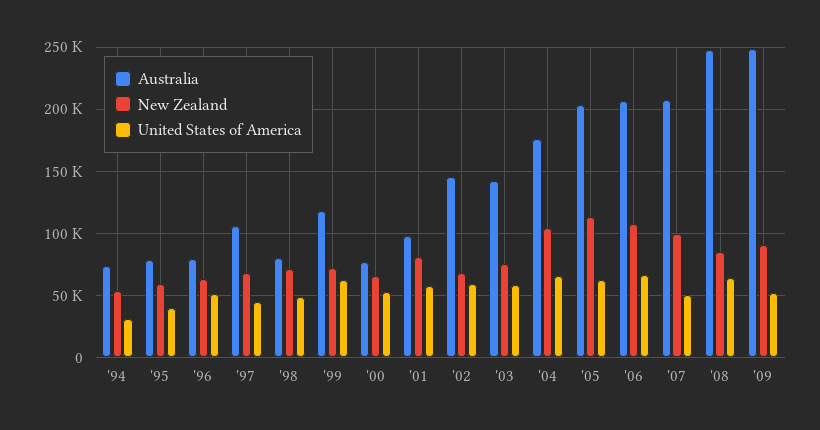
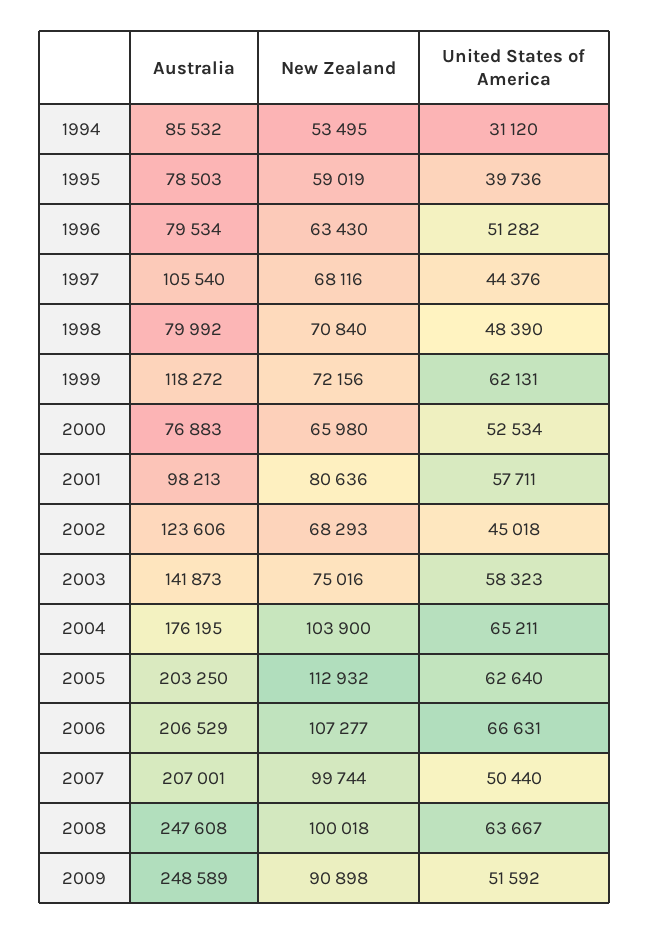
  {
    "Australia": {
-     "'94": 75000,
+     "'94": 85532,
      "'95": 78503,
      "'96": 79534,
      "'97": 105540,
      "'98": 79992,
      "'99": 118272,
      "'00": 76883,
      "'01": 98213,
-     "'02": 145000,
+     "'02": 123606,
      "'03": 141873,
      "'04": 176195,
      "'05": 203250,
      "'06": 206529,
      "'07": 207001,
      "'08": 247608,
      "'09": 248589
    },
    "New Zealand": {
      "'94": 53495,
      "'95": 59019,
      "'96": 63430,
      "'97": 68116,
      "'98": 70840,
      "'99": 72156,
      "'00": 65980,
      "'01": 80636,
      "'02": 68293,
      "'03": 75016,
      "'04": 103900,
      "'05": 112932,
      "'06": 107277,
      "'07": 99744,
-     "'08": 85000,
+     "'08": 100018,
      "'09": 90898
    },
    "United States of America": {
      "'94": 31120,
      "'95": 39736,
      "'96": 51282,
      "'97": 44376,
      "'98": 48390,
      "'99": 62131,
      "'00": 52534,
      "'01": 57711,
-     "'02": 60000,
+     "'02": 45018,
      "'03": 58323,
      "'04": 65211,
      "'05": 62640,
      "'06": 66631,
      "'07": 50440,
      "'08": 63667,
      "'09": 51592
    }
  }

